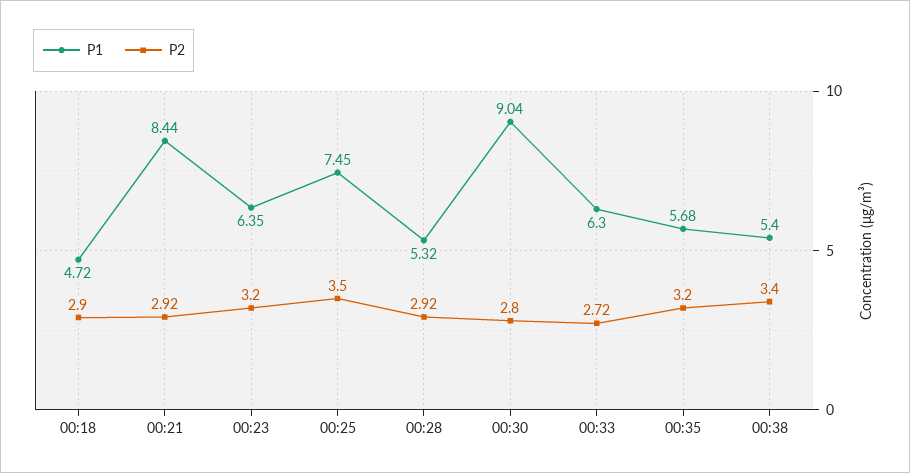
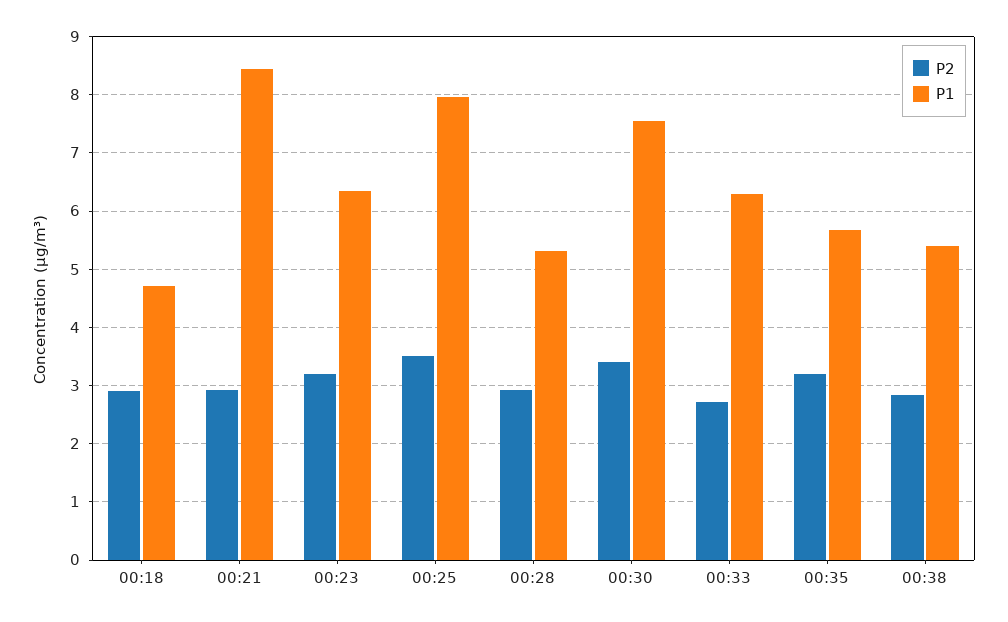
  {
    "P1": {
      "00:18": 4.72,
      "00:21": 8.44,
      "00:23": 6.35,
-     "00:25": 7.45,
+     "00:25": 8,
      "00:28": 5.32,
-     "00:30": 9.04,
+     "00:30": 7.6,
      "00:33": 6.3,
      "00:35": 5.68,
      "00:38": 5.4
    },
    "P2": {
      "00:18": 2.9,
      "00:21": 2.92,
      "00:23": 3.2,
      "00:25": 3.5,
      "00:28": 2.92,
-     "00:30": 2.8,
+     "00:30": 3.4,
      "00:33": 2.72,
      "00:35": 3.2,
-     "00:38": 3.4
+     "00:38": 2.8
    }
  }

